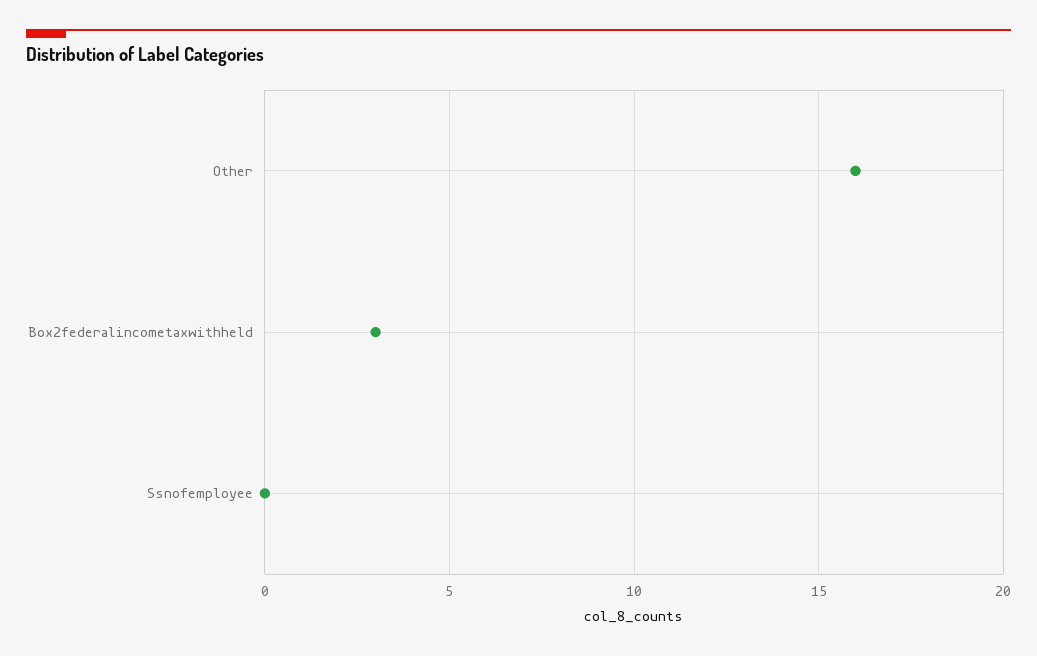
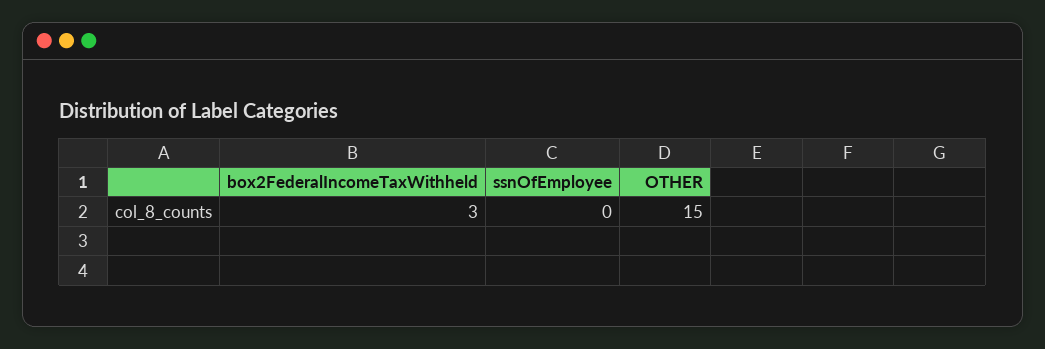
  {
-   "Other": 16,
+   "Other": 15,
    "Box2federalincometaxwithheld": 3,
    "Ssnofemployee": 0
  }

